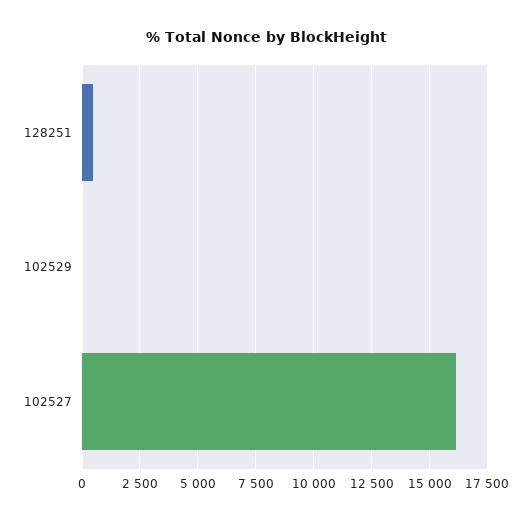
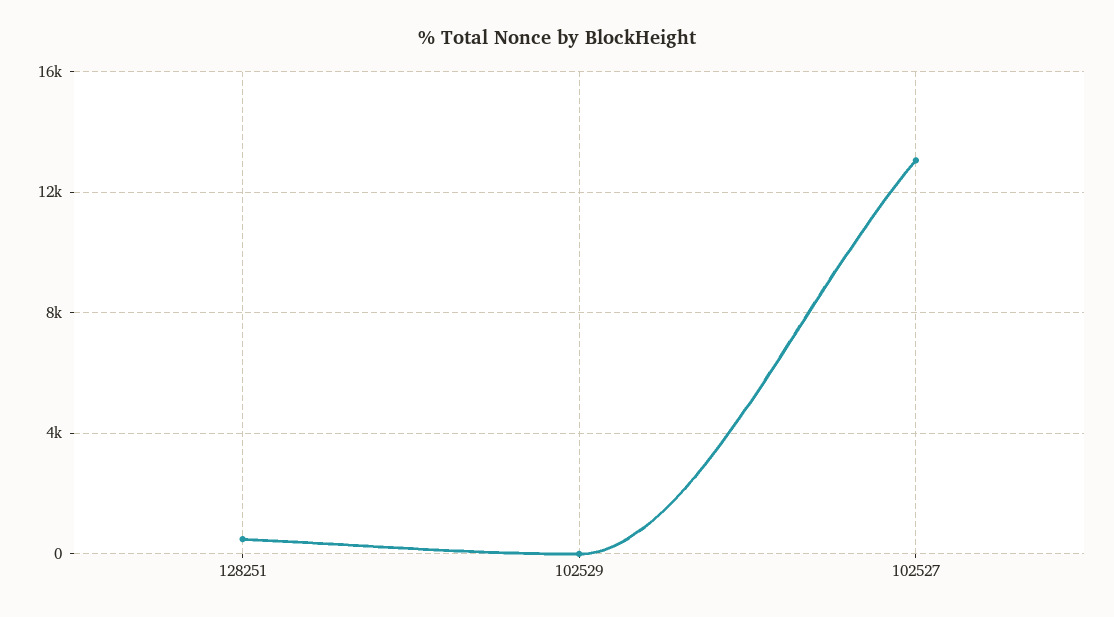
  {
    "128251": 500,
    "102529": 0,
-   "102527": 16000
+   "102527": 13000
  }

